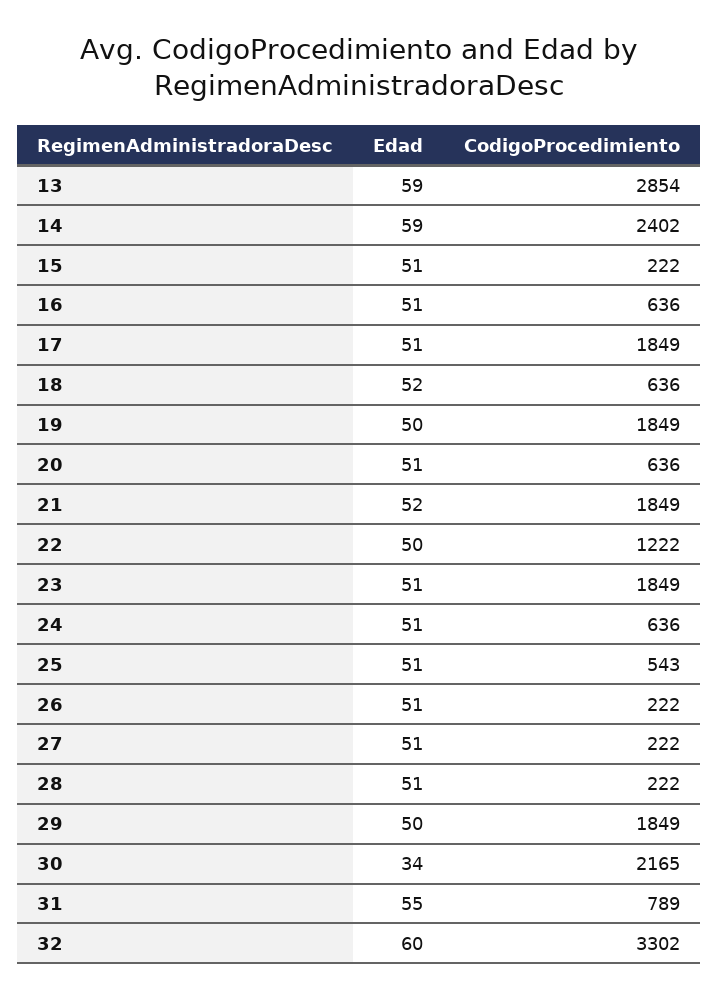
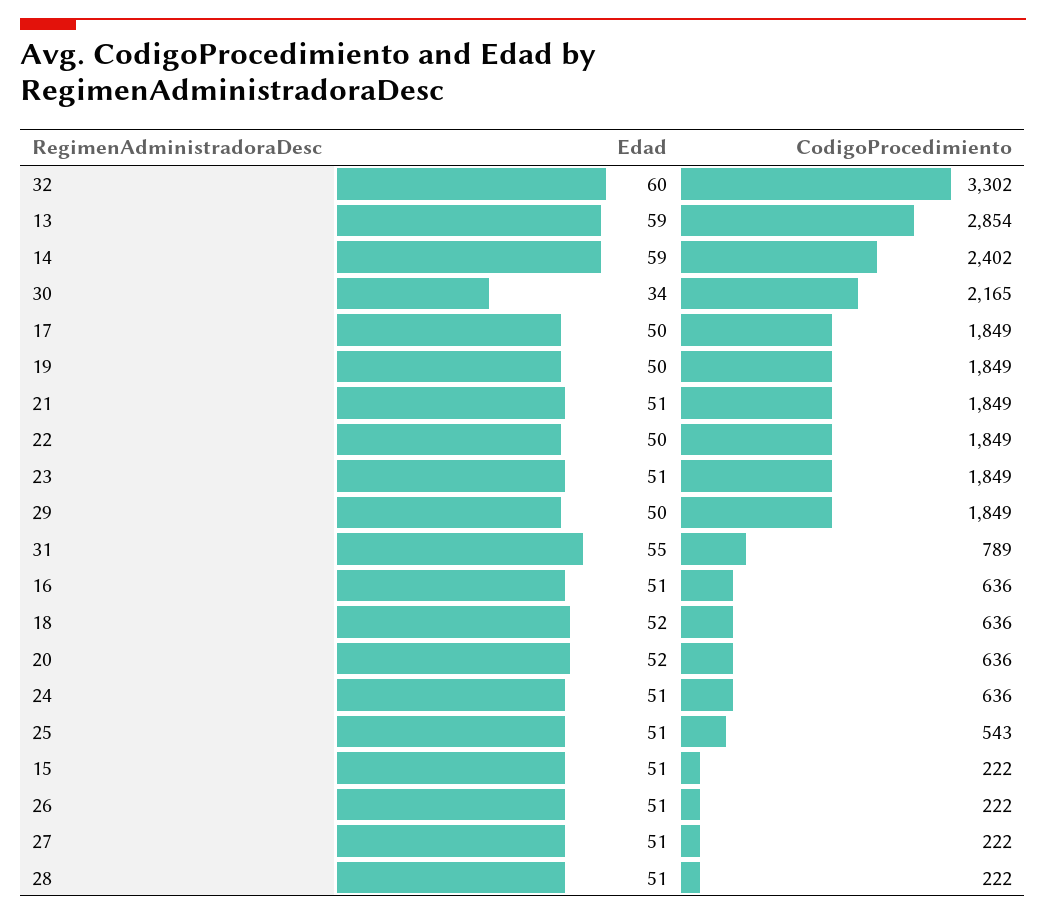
  {
    "Edad": {
      "13": 59,
      "14": 59,
      "15": 51,
      "16": 51,
-     "17": 51,
+     "17": 50,
      "18": 52,
      "19": 50,
-     "20": 51,
+     "20": 52,
-     "21": 52,
+     "21": 51,
      "22": 50,
      "23": 51,
      "24": 51,
      "25": 51,
      "26": 51,
      "27": 51,
      "28": 51,
      "29": 50,
      "30": 34,
      "31": 55,
      "32": 60
    },
    "CodigoProcedimiento": {
      "13": 2854,
      "14": 2402,
      "15": 222,
      "16": 636,
      "17": 1849,
      "18": 636,
      "19": 1849,
      "20": 636,
      "21": 1849,
-     "22": 1222,
+     "22": 1849,
      "23": 1849,
      "24": 636,
      "25": 543,
      "26": 222,
      "27": 222,
      "28": 222,
      "29": 1849,
      "30": 2165,
      "31": 789,
      "32": 3302
    }
  }

